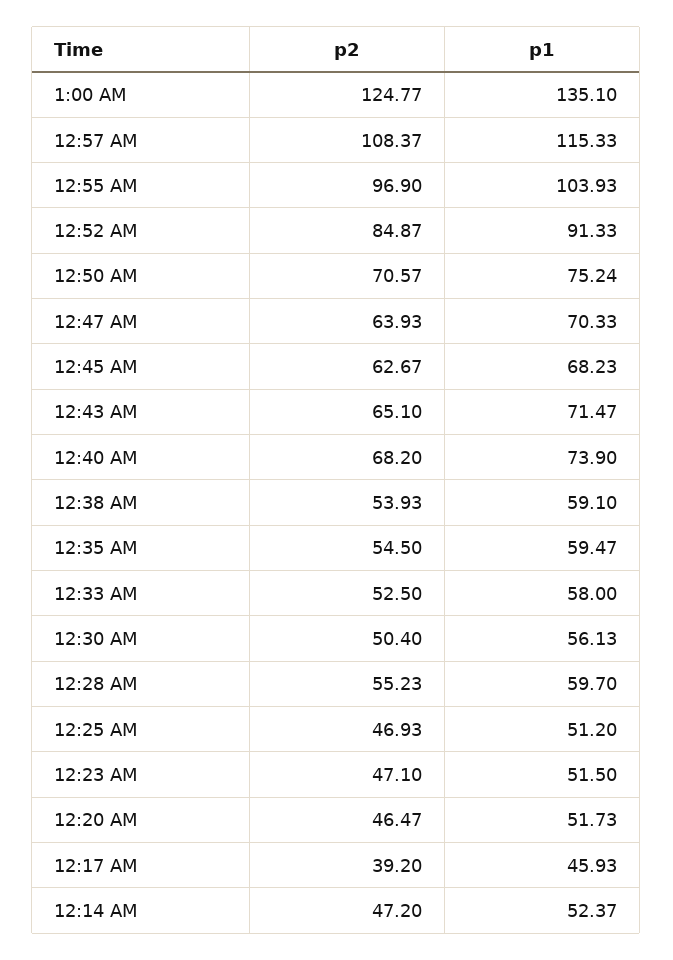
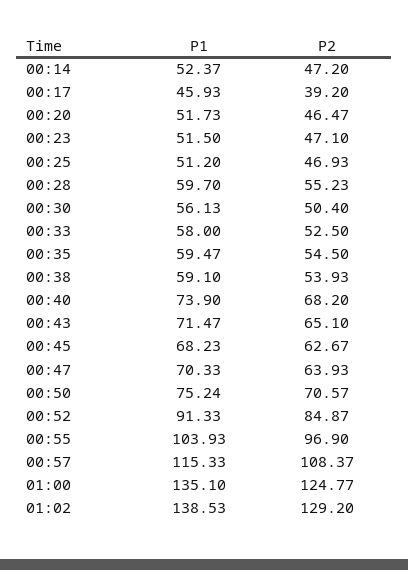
  {
    "p2": {
      "1:00 AM": 124.77,
      "12:57 AM": 108.37,
      "12:55 AM": 96.9,
      "12:52 AM": 84.87,
      "12:50 AM": 70.57,
      "12:47 AM": 63.93,
      "12:45 AM": 62.67,
      "12:43 AM": 65.1,
      "12:40 AM": 68.2,
      "12:38 AM": 53.93,
      "12:35 AM": 54.5,
      "12:33 AM": 52.5,
      "12:30 AM": 50.4,
      "12:28 AM": 55.23,
      "12:25 AM": 46.93,
      "12:23 AM": 47.1,
      "12:20 AM": 46.47,
      "12:17 AM": 39.2,
-     "12:14 AM": 47.2
+     "12:14 AM": 47.2,
+     "01:02": 129.2
    },
    "p1": {
      "1:00 AM": 135.1,
      "12:57 AM": 115.33,
      "12:55 AM": 103.93,
      "12:52 AM": 91.33,
      "12:50 AM": 75.24,
      "12:47 AM": 70.33,
      "12:45 AM": 68.23,
      "12:43 AM": 71.47,
      "12:40 AM": 73.9,
      "12:38 AM": 59.1,
      "12:35 AM": 59.47,
      "12:33 AM": 58,
      "12:30 AM": 56.13,
      "12:28 AM": 59.7,
      "12:25 AM": 51.2,
      "12:23 AM": 51.5,
      "12:20 AM": 51.73,
      "12:17 AM": 45.93,
-     "12:14 AM": 52.37
+     "12:14 AM": 52.37,
+     "01:02": 138.53
    }
  }

